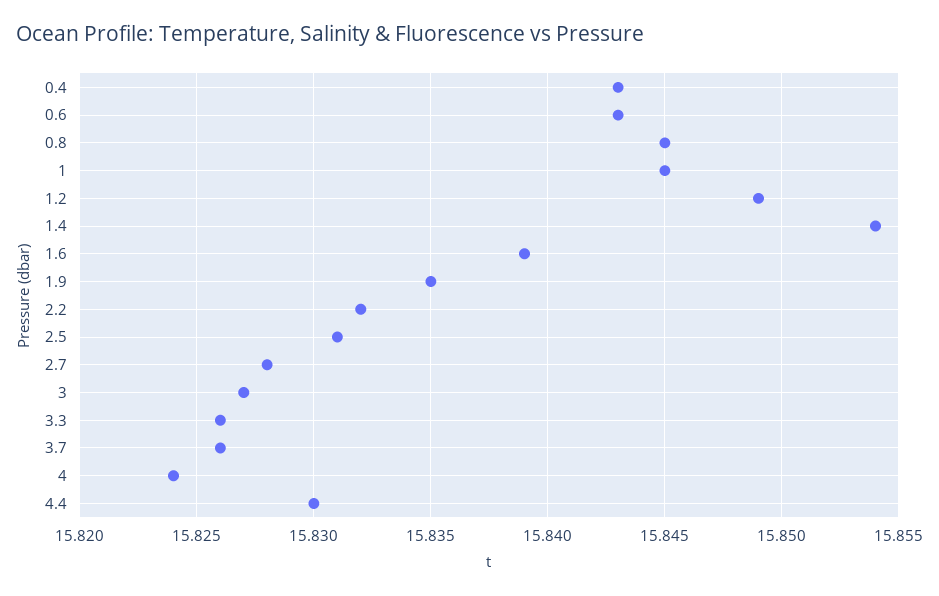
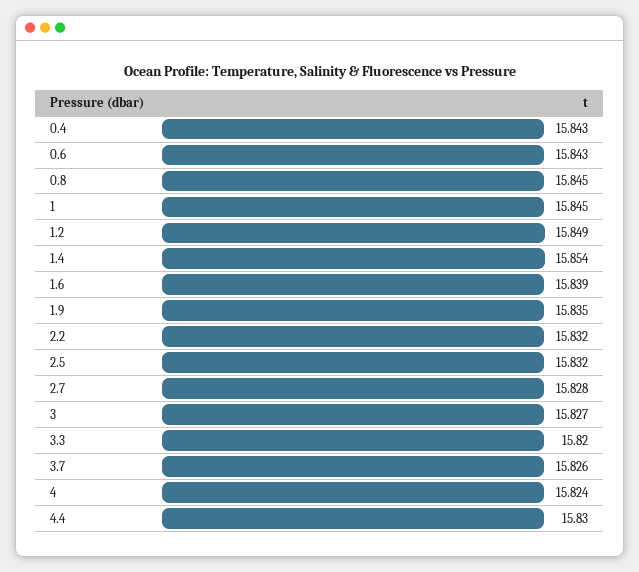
  {
    "0.4": 15.843,
    "0.6": 15.843,
    "0.8": 15.845,
    "1": 15.845,
    "1.2": 15.849,
    "1.4": 15.854,
    "1.6": 15.839,
    "1.9": 15.835,
    "2.2": 15.832,
-   "2.5": 15.831,
+   "2.5": 15.832,
    "2.7": 15.828,
    "3": 15.827,
-   "3.3": 15.826,
+   "3.3": 15.82,
    "3.7": 15.826,
    "4": 15.824,
    "4.4": 15.83
  }

